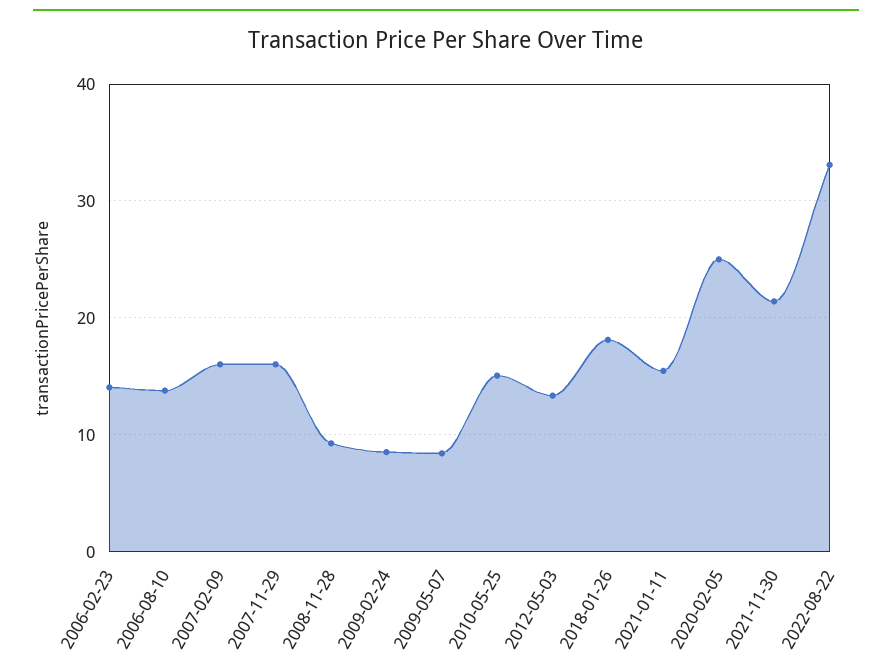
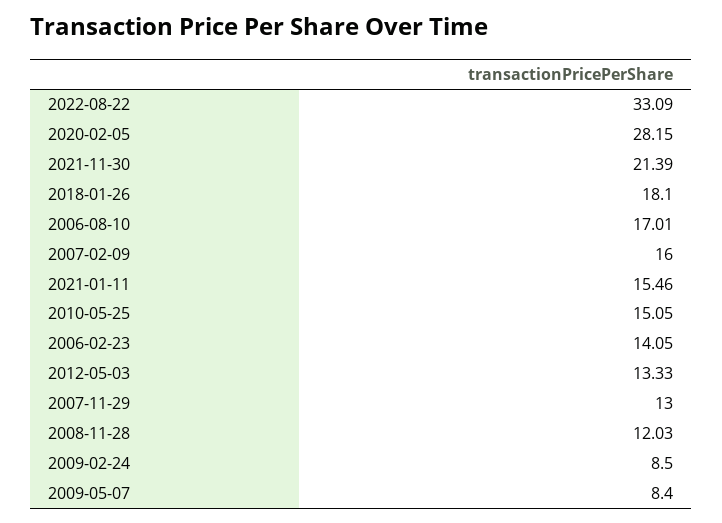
  {
    "2006-02-23": 14.05,
-   "2006-08-10": 14,
+   "2006-08-10": 17.01,
    "2007-02-09": 16,
-   "2007-11-29": 16,
+   "2007-11-29": 13,
-   "2008-11-28": 9,
+   "2008-11-28": 12.03,
    "2009-02-24": 8.5,
    "2009-05-07": 8.4,
    "2010-05-25": 15.05,
    "2012-05-03": 13.33,
    "2018-01-26": 18.1,
    "2021-01-11": 15.46,
-   "2020-02-05": 25,
+   "2020-02-05": 28.15,
    "2021-11-30": 21.39,
    "2022-08-22": 33.09
  }

